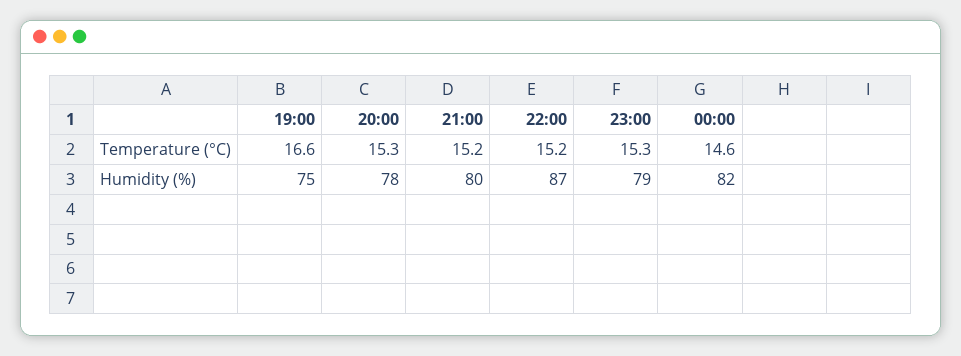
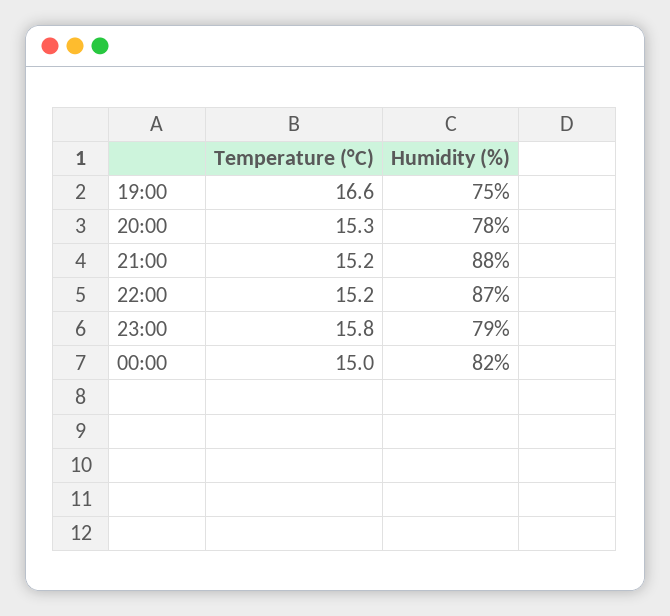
  {
    "19:00": {
      "Temperature (°C)": 16.6,
      "Humidity (%)": 75
    },
    "20:00": {
      "Temperature (°C)": 15.3,
      "Humidity (%)": 78
    },
    "21:00": {
      "Temperature (°C)": 15.2,
-     "Humidity (%)": 80
+     "Humidity (%)": 88
    },
    "22:00": {
      "Temperature (°C)": 15.2,
      "Humidity (%)": 87
    },
    "23:00": {
-     "Temperature (°C)": 15.3,
+     "Temperature (°C)": 15.8,
      "Humidity (%)": 79
    },
    "00:00": {
-     "Temperature (°C)": 14.6,
+     "Temperature (°C)": 15,
      "Humidity (%)": 82
    }
  }

